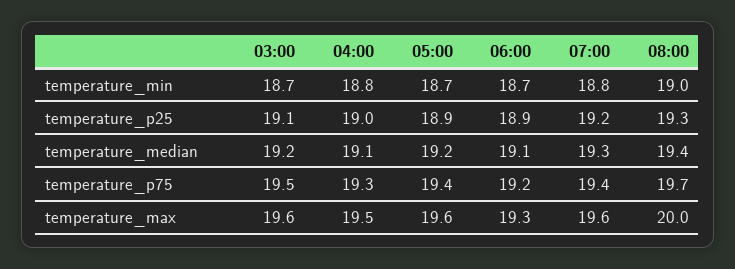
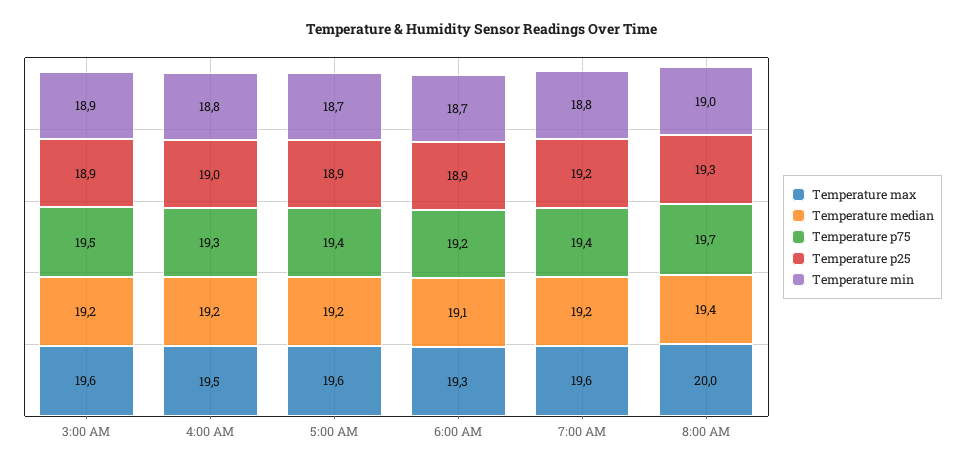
  {
    "temperature_min": {
-     "03:00": 18.7,
+     "03:00": 18.9,
      "04:00": 18.8,
      "05:00": 18.7,
      "06:00": 18.7,
      "07:00": 18.8,
      "08:00": 19
    },
    "temperature_p25": {
-     "03:00": 19.1,
+     "03:00": 18.9,
      "04:00": 19,
      "05:00": 18.9,
      "06:00": 18.9,
      "07:00": 19.2,
      "08:00": 19.3
    },
    "temperature_median": {
      "03:00": 19.2,
-     "04:00": 19.1,
+     "04:00": 19.2,
      "05:00": 19.2,
      "06:00": 19.1,
-     "07:00": 19.3,
+     "07:00": 19.2,
      "08:00": 19.4
    },
    "temperature_p75": {
      "03:00": 19.5,
      "04:00": 19.3,
      "05:00": 19.4,
      "06:00": 19.2,
      "07:00": 19.4,
      "08:00": 19.7
    },
    "temperature_max": {
      "03:00": 19.6,
      "04:00": 19.5,
      "05:00": 19.6,
      "06:00": 19.3,
      "07:00": 19.6,
      "08:00": 20
    }
  }

